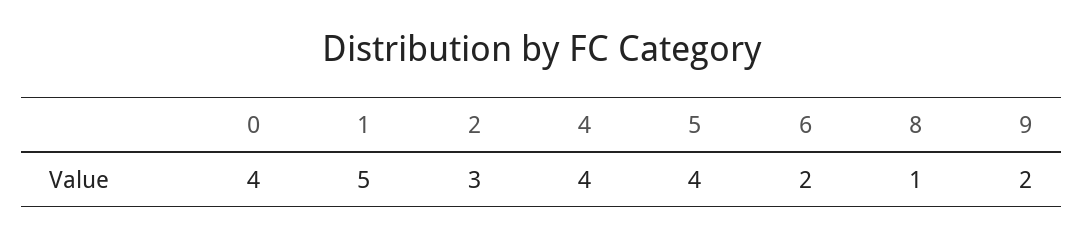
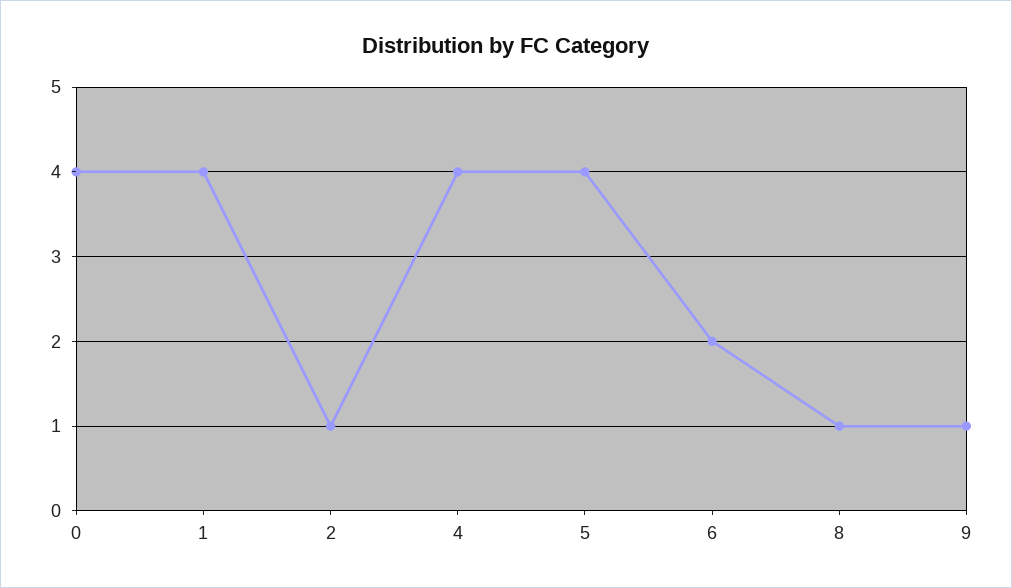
  {
    "0": 4,
-   "1": 5,
+   "1": 4,
-   "2": 3,
+   "2": 1,
    "4": 4,
    "5": 4,
    "6": 2,
    "8": 1,
-   "9": 2
+   "9": 1
  }

